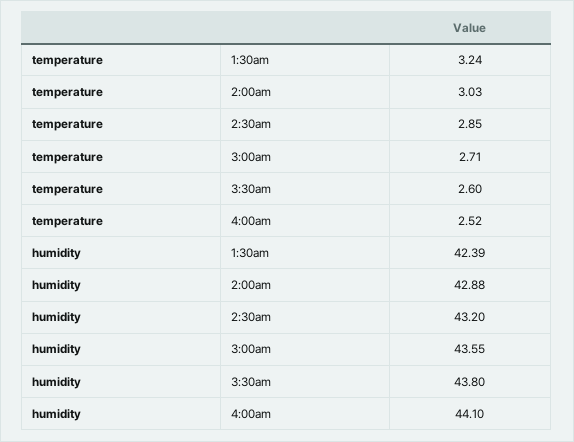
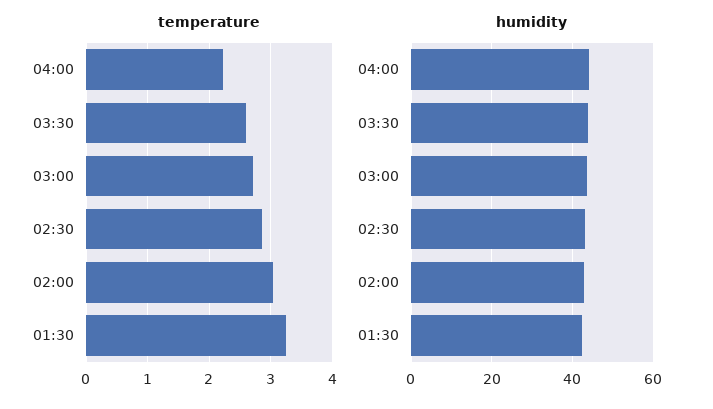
  {
    "temperature": {
      "1:30am": 3.24,
      "2:00am": 3.03,
      "2:30am": 2.85,
      "3:00am": 2.71,
      "3:30am": 2.6,
-     "4:00am": 2.52
+     "4:00am": 2.2
    },
    "humidity": {
      "1:30am": 42.39,
      "2:00am": 42.88,
      "2:30am": 43.2,
      "3:00am": 43.55,
      "3:30am": 43.8,
      "4:00am": 44.1
    }
  }

